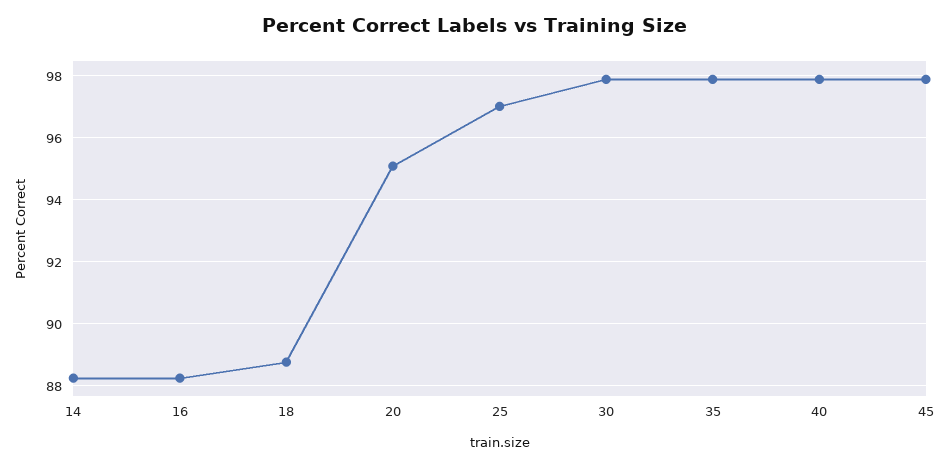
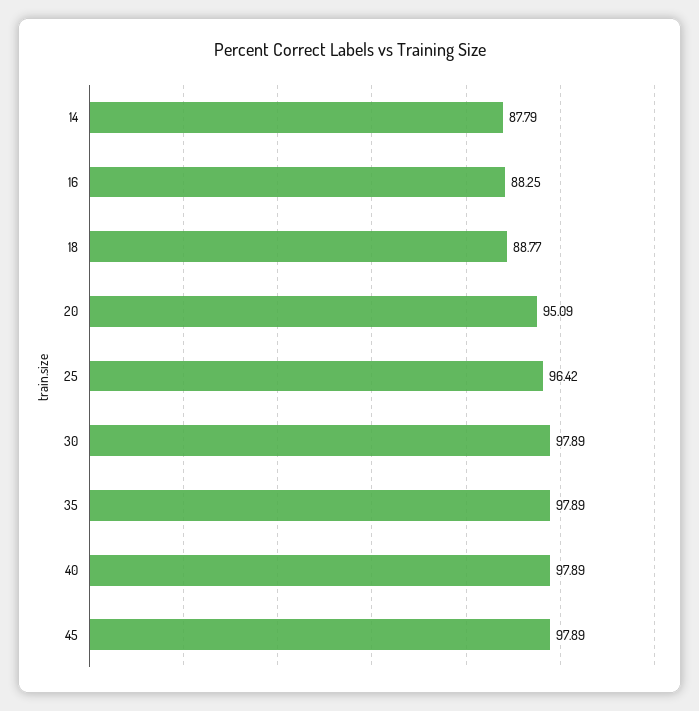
  {
-   "14": 88.2,
+   "14": 87.79,
    "16": 88.25,
    "18": 88.77,
    "20": 95.09,
-   "25": 97,
+   "25": 96.42,
    "30": 97.89,
    "35": 97.89,
    "40": 97.89,
    "45": 97.89
  }

